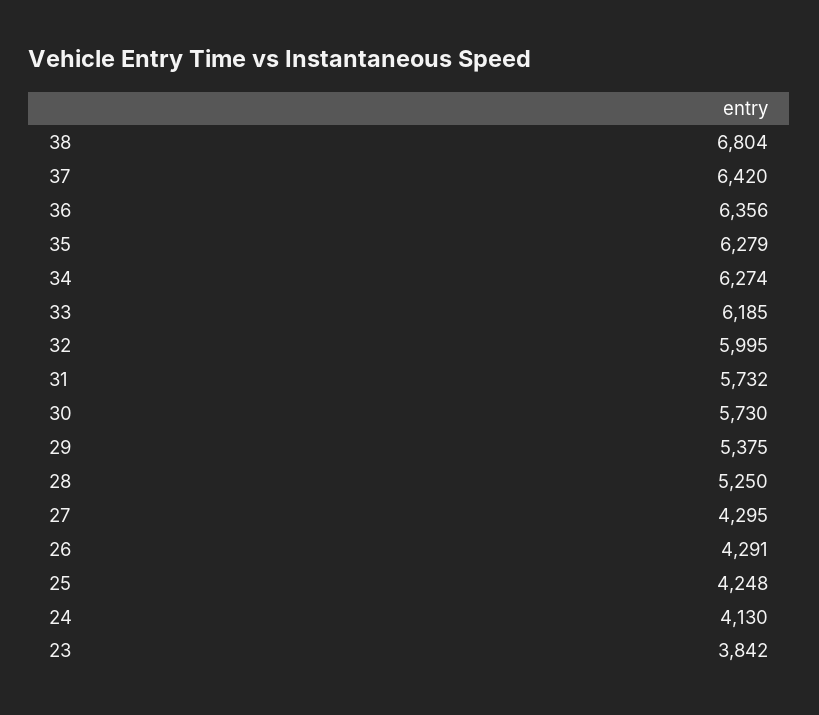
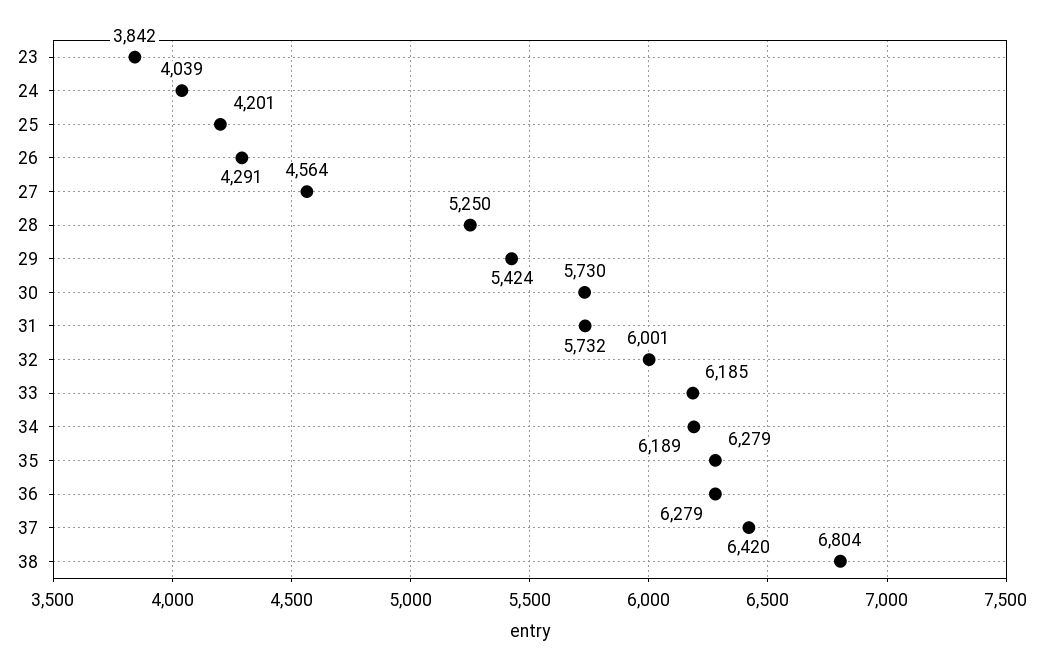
  {
    "38": 6804,
    "37": 6420,
-   "36": 6356,
+   "36": 6279,
    "35": 6279,
-   "34": 6274,
+   "34": 6189,
    "33": 6185,
-   "32": 5995,
+   "32": 6001,
    "31": 5732,
    "30": 5730,
-   "29": 5375,
+   "29": 5424,
    "28": 5250,
-   "27": 4295,
+   "27": 4564,
    "26": 4291,
-   "25": 4248,
+   "25": 4201,
-   "24": 4130,
+   "24": 4039,
    "23": 3842
  }

